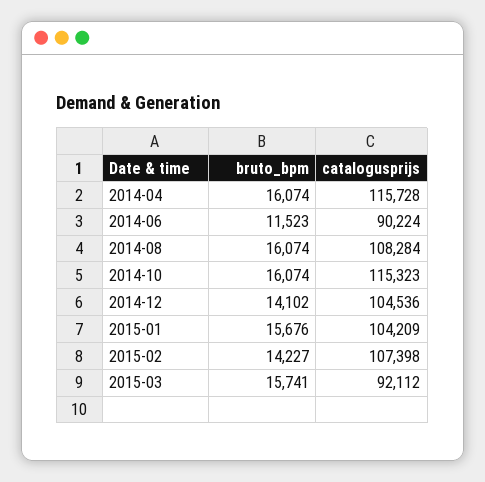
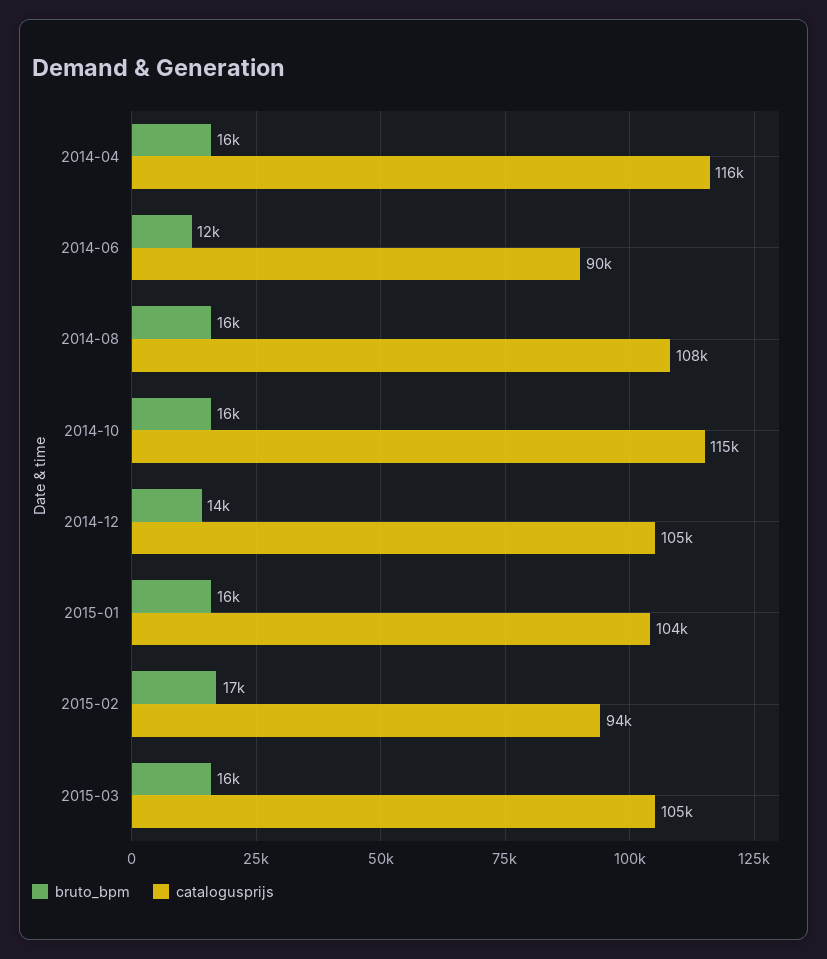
  {
    "bruto_bpm": {
      "2014-04": 16074,
      "2014-06": 11523,
      "2014-08": 16074,
      "2014-10": 16074,
      "2014-12": 14102,
      "2015-01": 15676,
-     "2015-02": 14227,
+     "2015-02": 17000,
      "2015-03": 15741
    },
    "catalogusprijs": {
      "2014-04": 115728,
      "2014-06": 90224,
      "2014-08": 108284,
      "2014-10": 115323,
      "2014-12": 104536,
      "2015-01": 104209,
-     "2015-02": 107398,
+     "2015-02": 94000,
-     "2015-03": 92112
+     "2015-03": 105000
    }
  }

